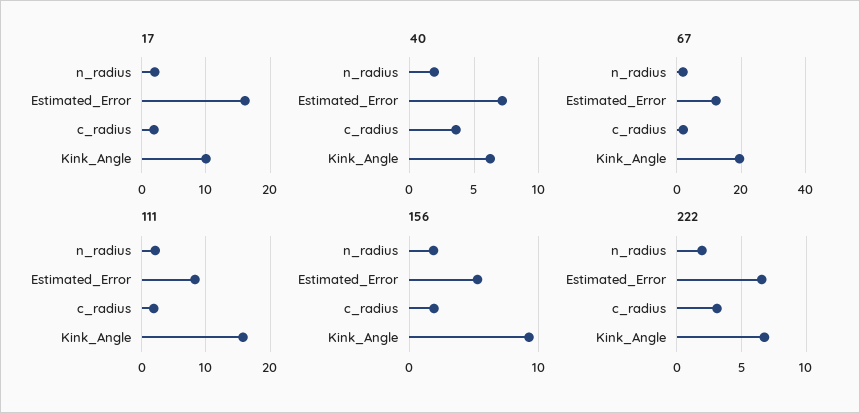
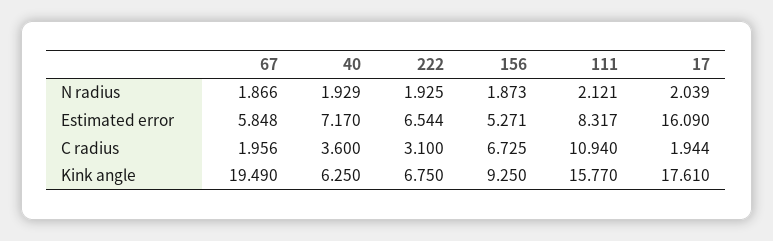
  {
    "17": {
      "n_radius": 2.039,
      "Estimated_Error": 16.09,
      "c_radius": 1.944,
-     "Kink_Angle": 10
+     "Kink_Angle": 17.61
    },
    "40": {
      "n_radius": 1.929,
      "Estimated_Error": 7.17,
      "c_radius": 3.6,
      "Kink_Angle": 6.25
    },
    "67": {
      "n_radius": 1.866,
-     "Estimated_Error": 12,
+     "Estimated_Error": 5.848,
      "c_radius": 1.956,
      "Kink_Angle": 19.49
    },
    "111": {
      "n_radius": 2.121,
      "Estimated_Error": 8.317,
-     "c_radius": 2,
+     "c_radius": 10.94,
      "Kink_Angle": 15.77
    },
    "156": {
      "n_radius": 1.873,
      "Estimated_Error": 5.271,
-     "c_radius": 2,
+     "c_radius": 6.725,
      "Kink_Angle": 9.25
    },
    "222": {
      "n_radius": 1.925,
      "Estimated_Error": 6.544,
      "c_radius": 3.1,
      "Kink_Angle": 6.75
    }
  }

